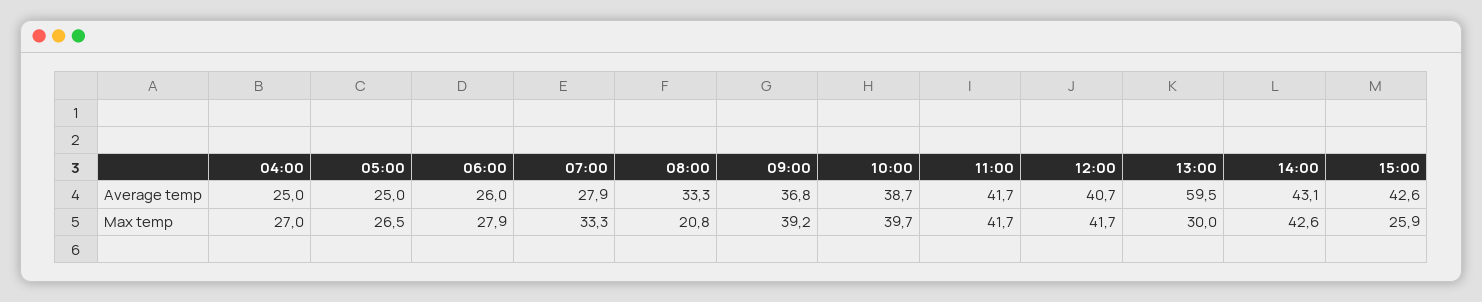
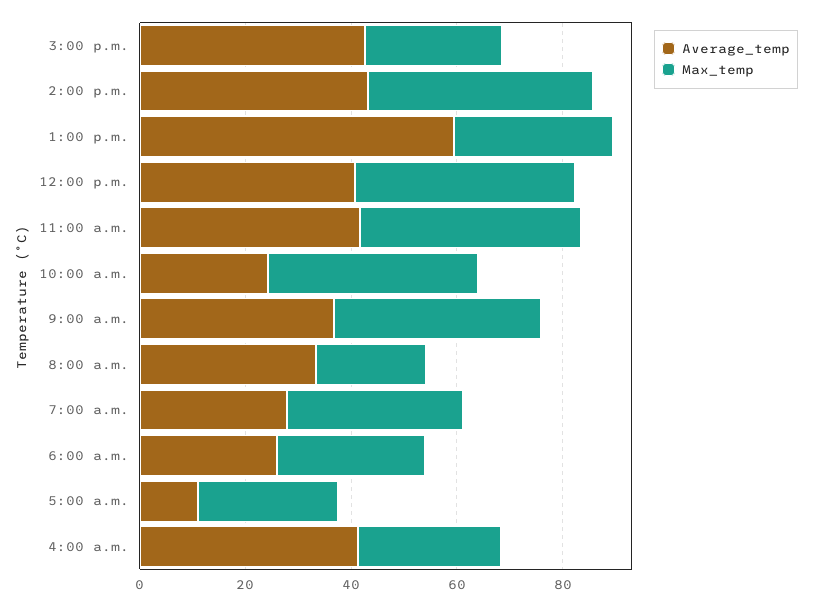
  {
    "Average temp": {
-     "04:00": 25,
+     "04:00": 40,
-     "05:00": 25,
+     "05:00": 10,
      "06:00": 26,
      "07:00": 27.9,
      "08:00": 33.3,
      "09:00": 36.8,
-     "10:00": 38.7,
+     "10:00": 25,
      "11:00": 41.7,
      "12:00": 40.7,
      "13:00": 59.5,
      "14:00": 43.1,
      "15:00": 42.6
    },
    "Max temp": {
      "04:00": 27,
      "05:00": 26.5,
      "06:00": 27.9,
      "07:00": 33.3,
      "08:00": 20.8,
      "09:00": 39.2,
      "10:00": 39.7,
      "11:00": 41.7,
      "12:00": 41.7,
      "13:00": 30,
      "14:00": 42.6,
      "15:00": 25.9
    }
  }

